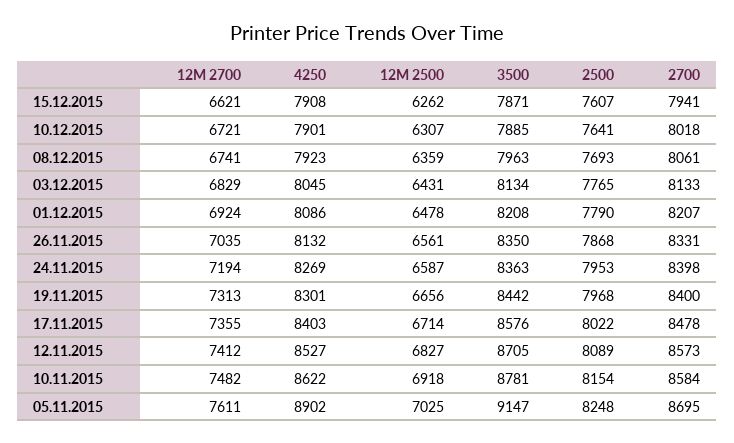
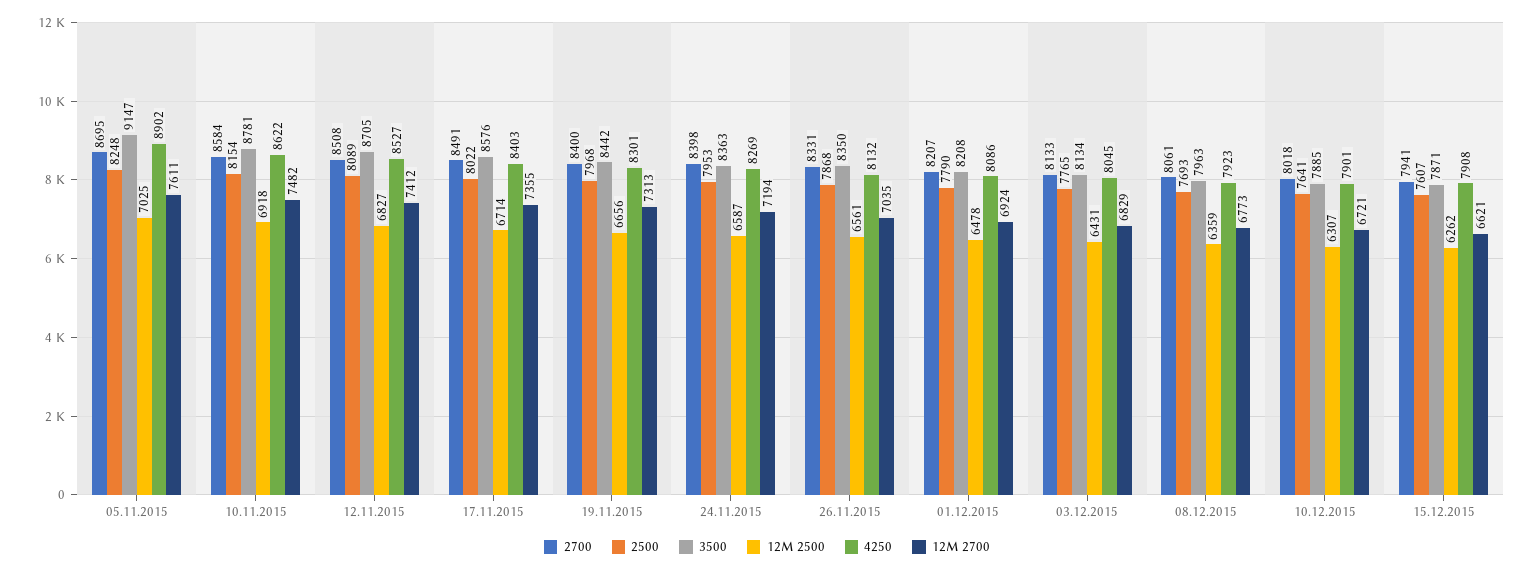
  {
    "12M 2700": {
      "15.12.2015": 6621,
      "10.12.2015": 6721,
-     "08.12.2015": 6741,
+     "08.12.2015": 6773,
      "03.12.2015": 6829,
      "01.12.2015": 6924,
      "26.11.2015": 7035,
      "24.11.2015": 7194,
      "19.11.2015": 7313,
      "17.11.2015": 7355,
      "12.11.2015": 7412,
      "10.11.2015": 7482,
      "05.11.2015": 7611
    },
    "4250": {
      "15.12.2015": 7908,
      "10.12.2015": 7901,
      "08.12.2015": 7923,
      "03.12.2015": 8045,
      "01.12.2015": 8086,
      "26.11.2015": 8132,
      "24.11.2015": 8269,
      "19.11.2015": 8301,
      "17.11.2015": 8403,
      "12.11.2015": 8527,
      "10.11.2015": 8622,
      "05.11.2015": 8902
    },
    "12M 2500": {
      "15.12.2015": 6262,
      "10.12.2015": 6307,
      "08.12.2015": 6359,
      "03.12.2015": 6431,
      "01.12.2015": 6478,
      "26.11.2015": 6561,
      "24.11.2015": 6587,
      "19.11.2015": 6656,
      "17.11.2015": 6714,
      "12.11.2015": 6827,
      "10.11.2015": 6918,
      "05.11.2015": 7025
    },
    "3500": {
      "15.12.2015": 7871,
      "10.12.2015": 7885,
      "08.12.2015": 7963,
      "03.12.2015": 8134,
      "01.12.2015": 8208,
      "26.11.2015": 8350,
      "24.11.2015": 8363,
      "19.11.2015": 8442,
      "17.11.2015": 8576,
      "12.11.2015": 8705,
      "10.11.2015": 8781,
      "05.11.2015": 9147
    },
    "2500": {
      "15.12.2015": 7607,
      "10.12.2015": 7641,
      "08.12.2015": 7693,
      "03.12.2015": 7765,
      "01.12.2015": 7790,
      "26.11.2015": 7868,
      "24.11.2015": 7953,
      "19.11.2015": 7968,
      "17.11.2015": 8022,
      "12.11.2015": 8089,
      "10.11.2015": 8154,
      "05.11.2015": 8248
    },
    "2700": {
      "15.12.2015": 7941,
      "10.12.2015": 8018,
      "08.12.2015": 8061,
      "03.12.2015": 8133,
      "01.12.2015": 8207,
      "26.11.2015": 8331,
      "24.11.2015": 8398,
      "19.11.2015": 8400,
-     "17.11.2015": 8478,
+     "17.11.2015": 8491,
-     "12.11.2015": 8573,
+     "12.11.2015": 8508,
      "10.11.2015": 8584,
      "05.11.2015": 8695
    }
  }

